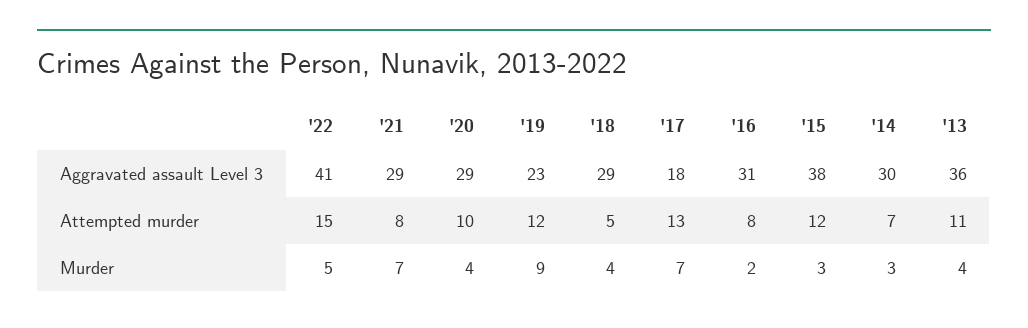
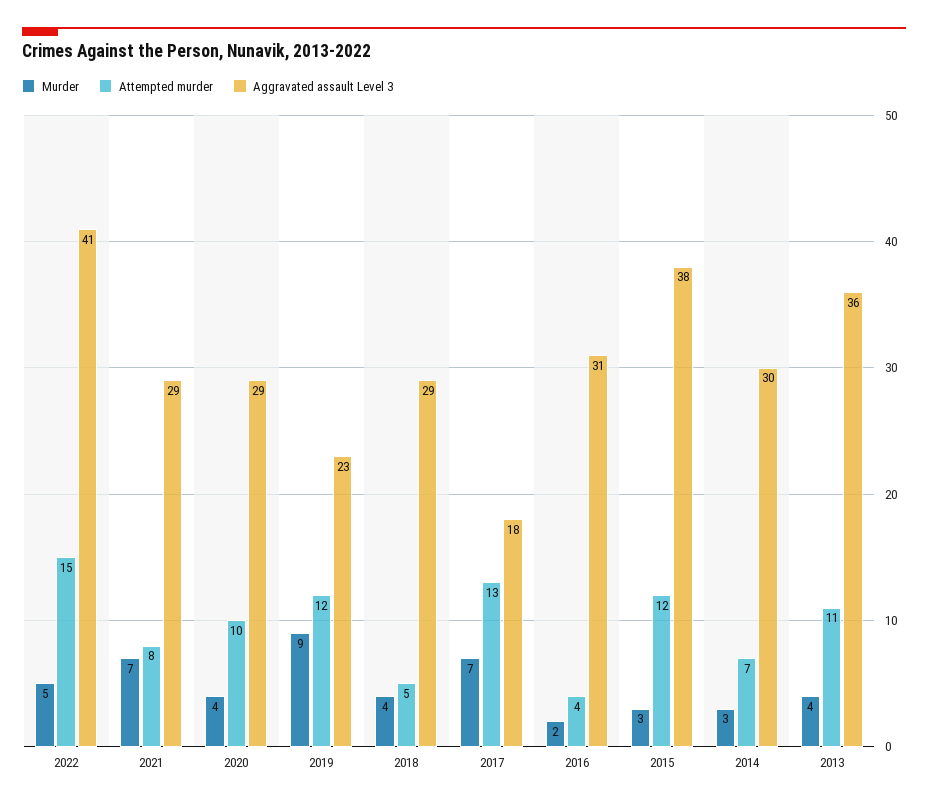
  {
    "Aggravated assault Level 3": {
      "'22": 41,
      "'21": 29,
      "'20": 29,
      "'19": 23,
      "'18": 29,
      "'17": 18,
      "'16": 31,
      "'15": 38,
      "'14": 30,
      "'13": 36
    },
    "Attempted murder": {
      "'22": 15,
      "'21": 8,
      "'20": 10,
      "'19": 12,
      "'18": 5,
      "'17": 13,
-     "'16": 8,
+     "'16": 4,
      "'15": 12,
      "'14": 7,
      "'13": 11
    },
    "Murder": {
      "'22": 5,
      "'21": 7,
      "'20": 4,
      "'19": 9,
      "'18": 4,
      "'17": 7,
      "'16": 2,
      "'15": 3,
      "'14": 3,
      "'13": 4
    }
  }

